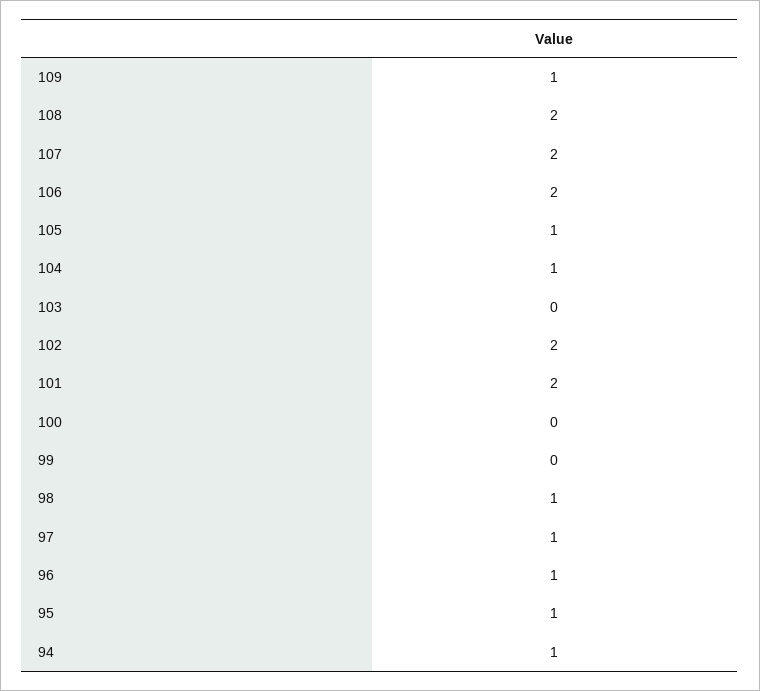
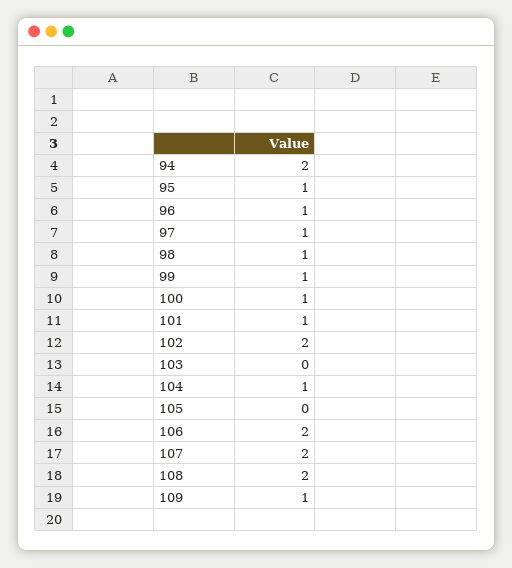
  {
    "109": 1,
    "108": 2,
    "107": 2,
    "106": 2,
-   "105": 1,
+   "105": 0,
    "104": 1,
    "103": 0,
    "102": 2,
-   "101": 2,
+   "101": 1,
-   "100": 0,
+   "100": 1,
-   "99": 0,
+   "99": 1,
    "98": 1,
    "97": 1,
    "96": 1,
    "95": 1,
-   "94": 1
+   "94": 2
  }

